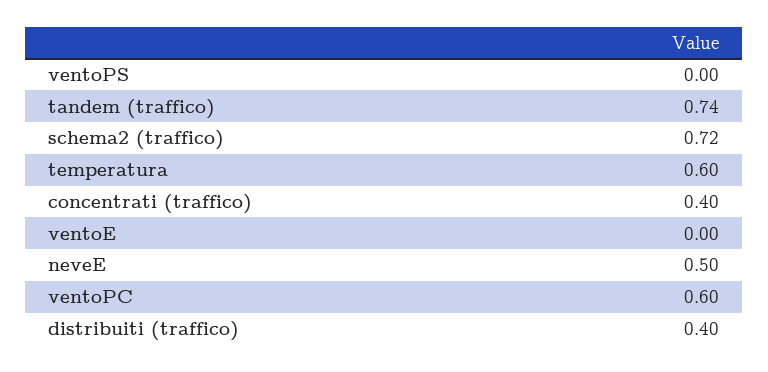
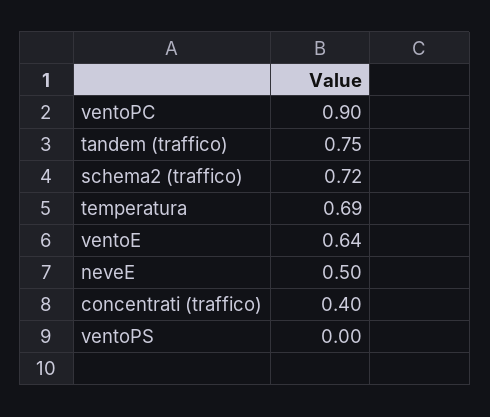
  {
    "ventoPS": 0,
-   "tandem (traffico)": 0.74,
+   "tandem (traffico)": 0.75,
    "schema2 (traffico)": 0.72,
-   "temperatura": 0.6,
+   "temperatura": 0.69,
    "concentrati (traffico)": 0.4,
-   "ventoE": 0,
+   "ventoE": 0.64,
    "neveE": 0.5,
-   "ventoPC": 0.6,
+   "ventoPC": 0.9
-   "distribuiti (traffico)": 0.4
  }

